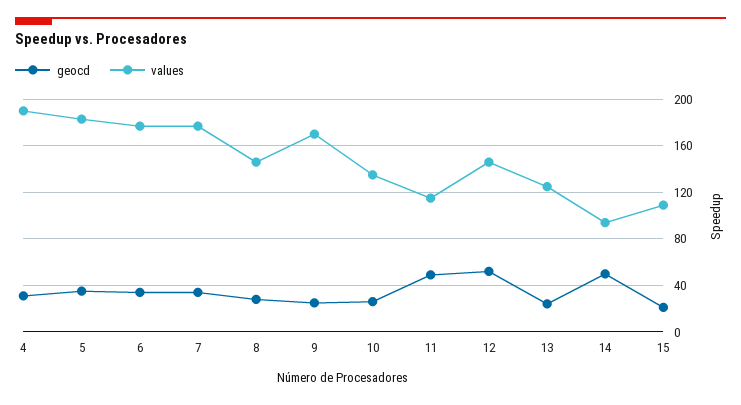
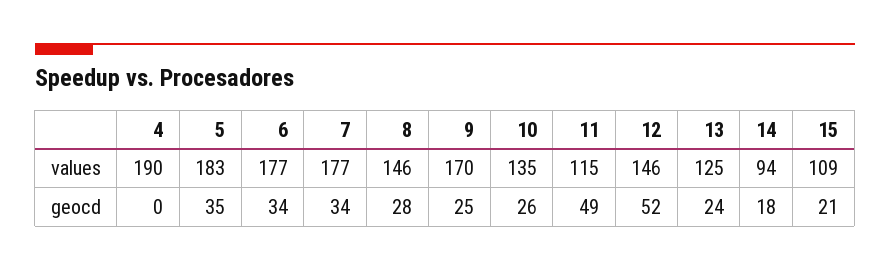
  {
    "geocd": {
-     "4": 30,
+     "4": 0,
      "5": 35,
      "6": 34,
      "7": 34,
      "8": 28,
      "9": 25,
      "10": 26,
      "11": 49,
      "12": 52,
      "13": 24,
-     "14": 50,
+     "14": 18,
      "15": 21
    },
    "values": {
      "4": 190,
      "5": 183,
      "6": 177,
      "7": 177,
      "8": 146,
      "9": 170,
      "10": 135,
      "11": 115,
      "12": 146,
      "13": 125,
      "14": 94,
      "15": 109
    }
  }

